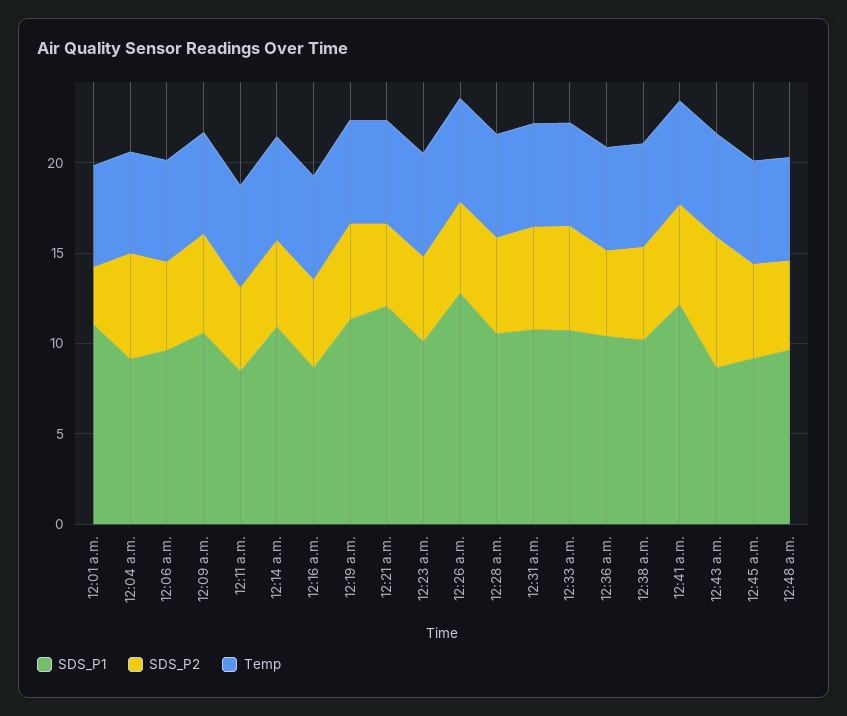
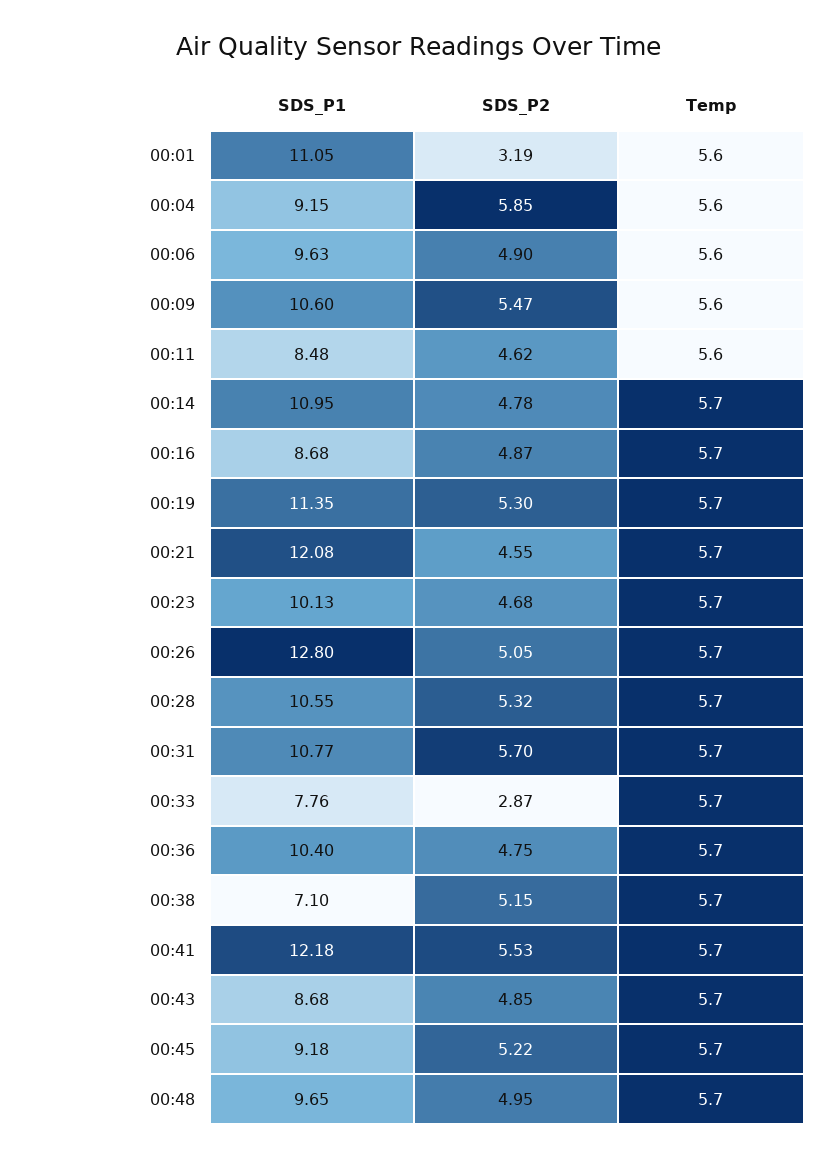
  {
    "SDS_P1": {
      "12:01 a.m.": 11.05,
      "12:04 a.m.": 9.15,
      "12:06 a.m.": 9.63,
      "12:09 a.m.": 10.6,
      "12:11 a.m.": 8.48,
      "12:14 a.m.": 10.95,
      "12:16 a.m.": 8.68,
      "12:19 a.m.": 11.35,
      "12:21 a.m.": 12.08,
      "12:23 a.m.": 10.13,
      "12:26 a.m.": 12.8,
      "12:28 a.m.": 10.55,
      "12:31 a.m.": 10.77,
-     "12:33 a.m.": 11,
+     "12:33 a.m.": 7.76,
      "12:36 a.m.": 10.4,
-     "12:38 a.m.": 10,
+     "12:38 a.m.": 7.1,
      "12:41 a.m.": 12.18,
      "12:43 a.m.": 8.68,
      "12:45 a.m.": 9.18,
      "12:48 a.m.": 9.65
    },
    "SDS_P2": {
      "12:01 a.m.": 3.19,
      "12:04 a.m.": 5.85,
      "12:06 a.m.": 4.9,
      "12:09 a.m.": 5.47,
      "12:11 a.m.": 4.62,
      "12:14 a.m.": 4.78,
      "12:16 a.m.": 4.87,
      "12:19 a.m.": 5.3,
      "12:21 a.m.": 4.55,
      "12:23 a.m.": 4.68,
      "12:26 a.m.": 5.05,
      "12:28 a.m.": 5.32,
      "12:31 a.m.": 5.7,
-     "12:33 a.m.": 6,
+     "12:33 a.m.": 2.87,
      "12:36 a.m.": 4.75,
      "12:38 a.m.": 5.15,
      "12:41 a.m.": 5.53,
-     "12:43 a.m.": 7,
+     "12:43 a.m.": 4.85,
      "12:45 a.m.": 5.22,
      "12:48 a.m.": 4.95
    },
    "Temp": {
      "12:01 a.m.": 5.6,
      "12:04 a.m.": 5.6,
      "12:06 a.m.": 5.6,
      "12:09 a.m.": 5.6,
      "12:11 a.m.": 5.6,
      "12:14 a.m.": 5.7,
      "12:16 a.m.": 5.7,
      "12:19 a.m.": 5.7,
      "12:21 a.m.": 5.7,
      "12:23 a.m.": 5.7,
      "12:26 a.m.": 5.7,
      "12:28 a.m.": 5.7,
      "12:31 a.m.": 5.7,
      "12:33 a.m.": 5.7,
      "12:36 a.m.": 5.7,
      "12:38 a.m.": 5.7,
      "12:41 a.m.": 5.7,
      "12:43 a.m.": 5.7,
      "12:45 a.m.": 5.7,
      "12:48 a.m.": 5.7
    }
  }

